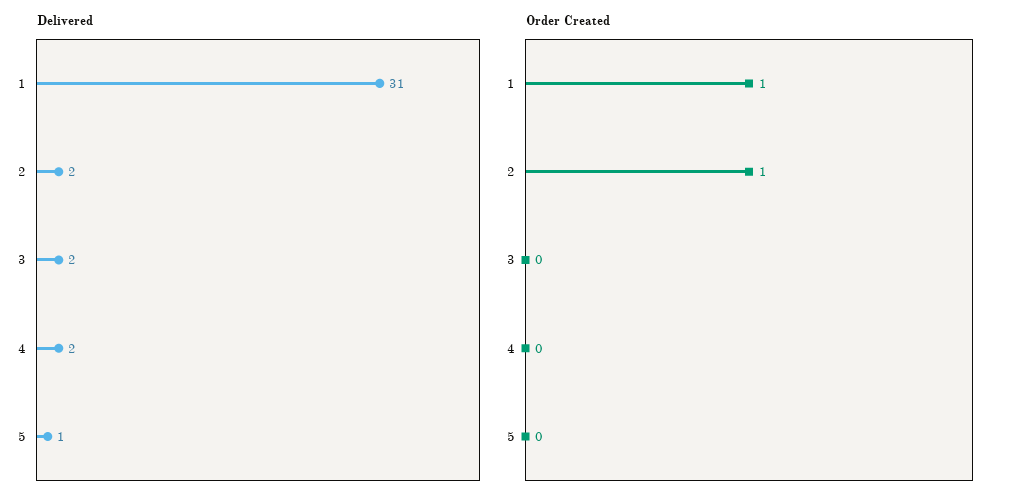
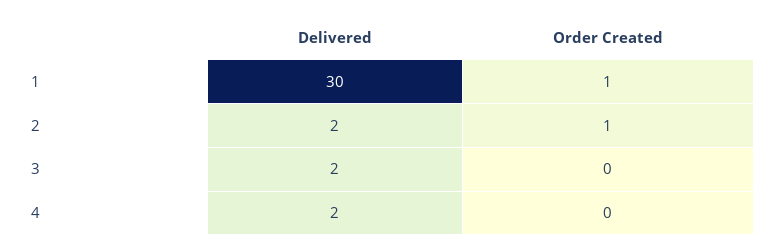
  {
    "Delivered": {
-     "1": 31,
+     "1": 30,
      "2": 2,
      "3": 2,
-     "4": 2,
+     "4": 2
-     "5": 1
    },
    "Order Created": {
      "1": 1,
      "2": 1,
      "3": 0,
-     "4": 0,
+     "4": 0
-     "5": 0
    }
  }

